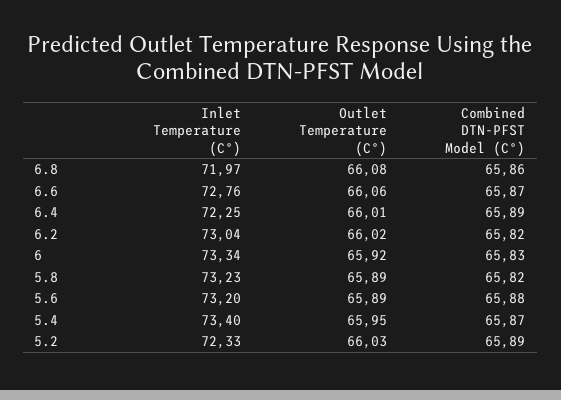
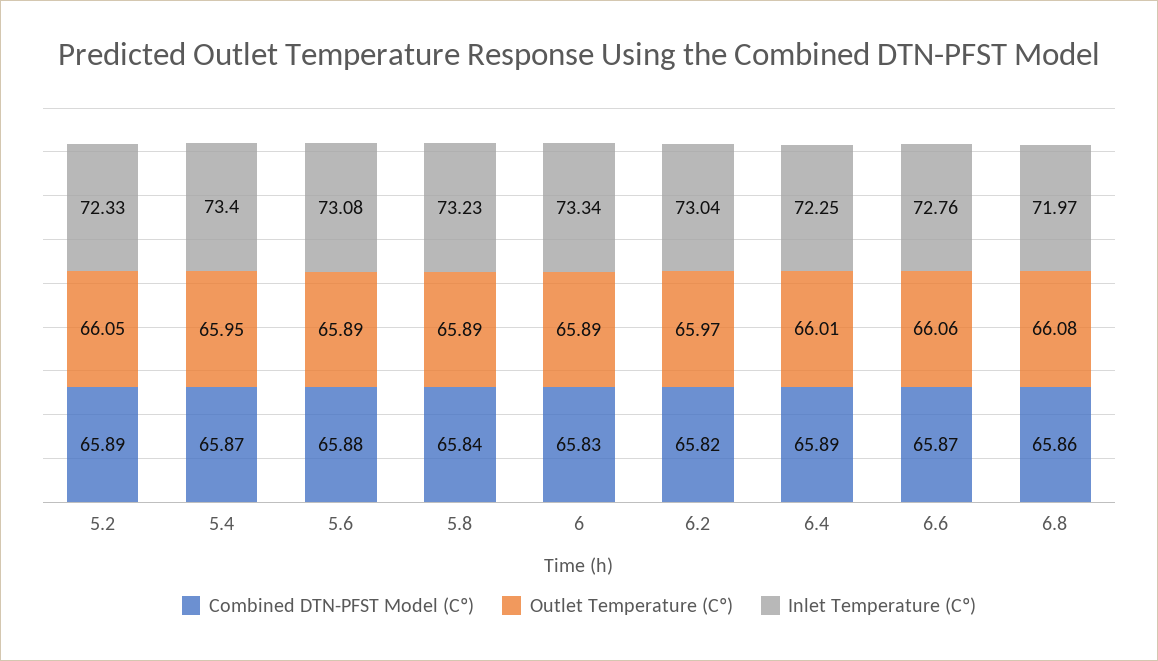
  {
    "Inlet Temperature (Cº)": {
      "6.8": 71.97,
      "6.6": 72.76,
      "6.4": 72.25,
      "6.2": 73.04,
      "6": 73.34,
      "5.8": 73.23,
-     "5.6": 73.2,
+     "5.6": 73.08,
      "5.4": 73.4,
      "5.2": 72.33
    },
    "Outlet Temperature (Cº)": {
      "6.8": 66.08,
      "6.6": 66.06,
      "6.4": 66.01,
-     "6.2": 66.02,
+     "6.2": 65.97,
-     "6": 65.92,
+     "6": 65.89,
      "5.8": 65.89,
      "5.6": 65.89,
      "5.4": 65.95,
-     "5.2": 66.03
+     "5.2": 66.05
    },
    "Combined DTN-PFST Model (Cº)": {
      "6.8": 65.86,
      "6.6": 65.87,
      "6.4": 65.89,
      "6.2": 65.82,
      "6": 65.83,
-     "5.8": 65.82,
+     "5.8": 65.84,
      "5.6": 65.88,
      "5.4": 65.87,
      "5.2": 65.89
    }
  }

